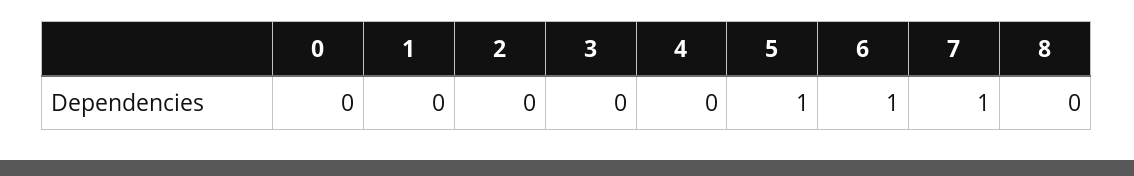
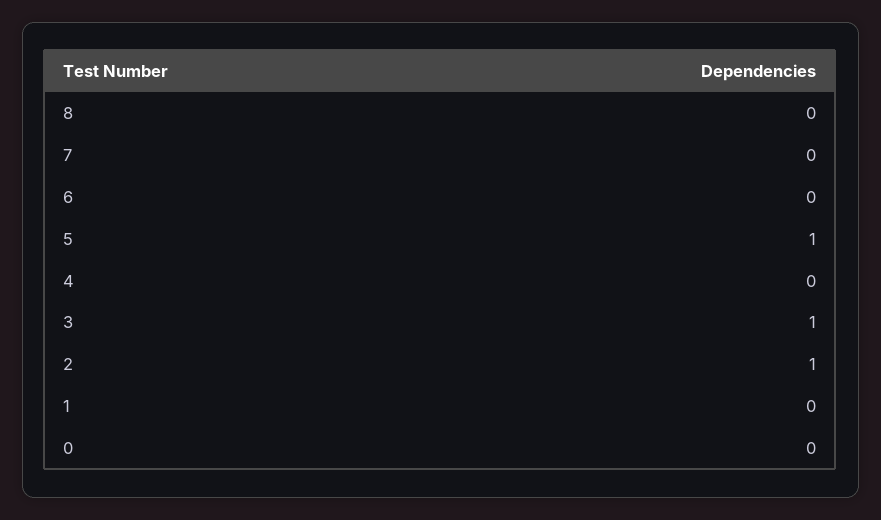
  {
    "0": 0,
    "1": 0,
-   "2": 0,
+   "2": 1,
-   "3": 0,
+   "3": 1,
    "4": 0,
    "5": 1,
-   "6": 1,
+   "6": 0,
-   "7": 1,
+   "7": 0,
    "8": 0
  }

